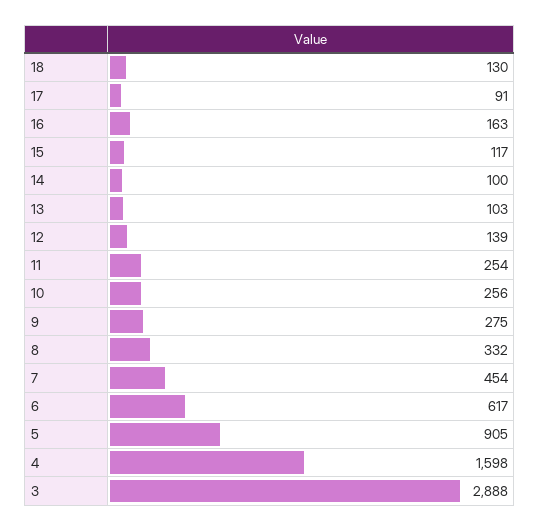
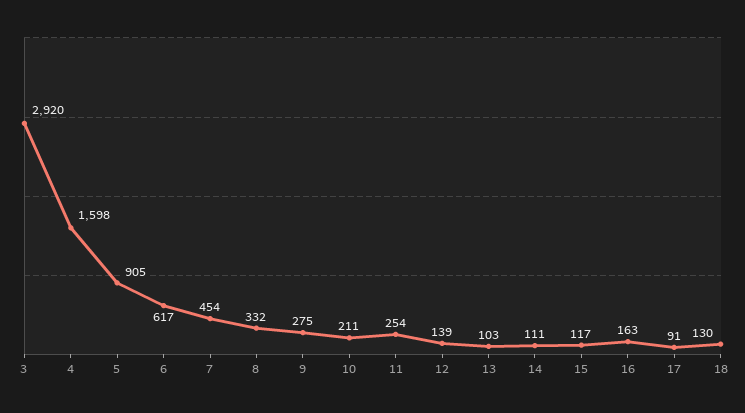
  {
    "18": 130,
    "17": 91,
    "16": 163,
    "15": 117,
-   "14": 100,
+   "14": 111,
    "13": 103,
    "12": 139,
    "11": 254,
-   "10": 256,
+   "10": 211,
    "9": 275,
    "8": 332,
    "7": 454,
    "6": 617,
    "5": 905,
    "4": 1598,
-   "3": 2888
+   "3": 2920
  }

